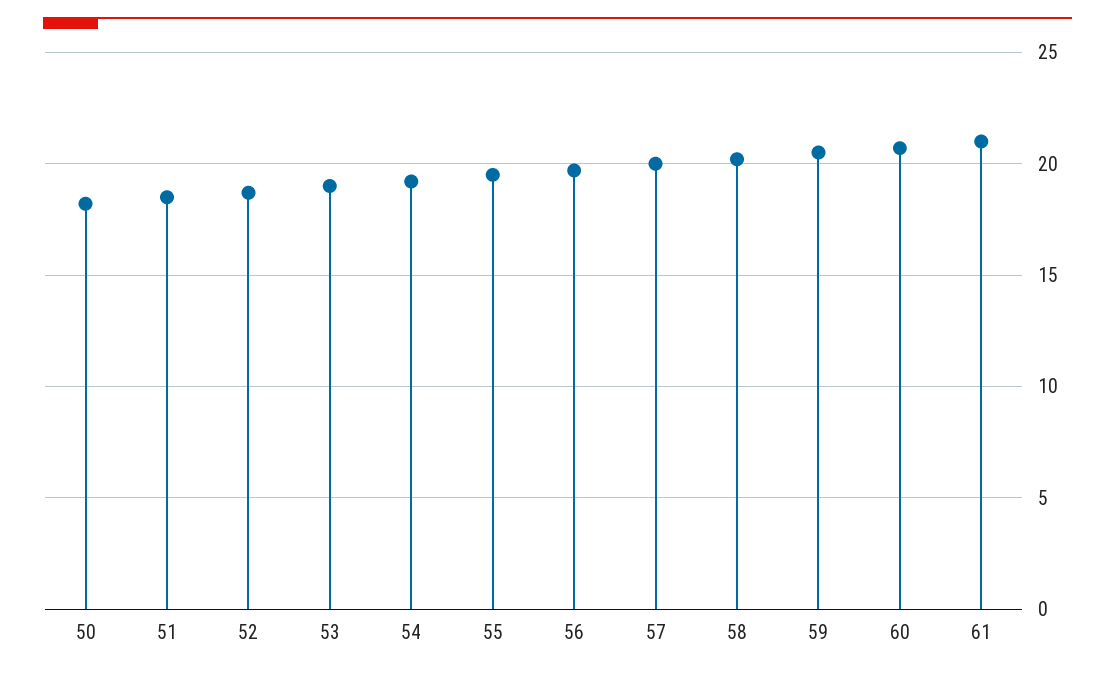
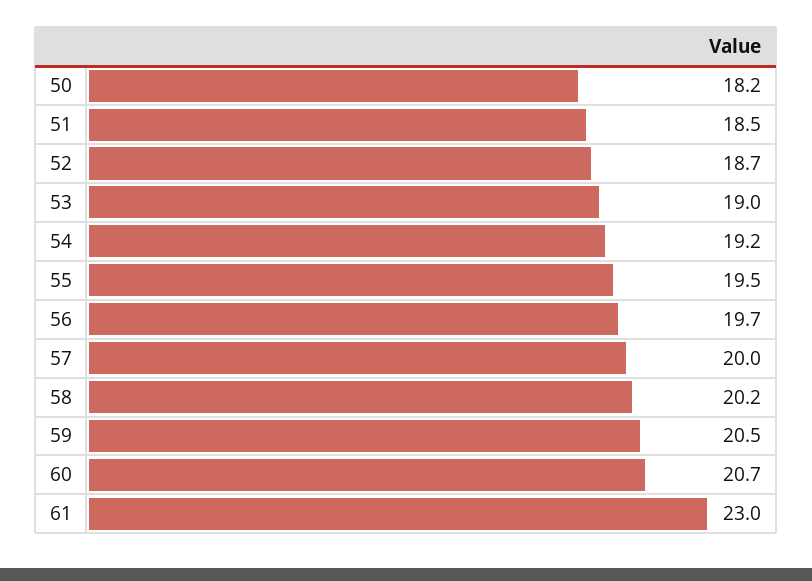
  {
    "50": 18.2,
    "51": 18.5,
    "52": 18.7,
    "53": 19,
    "54": 19.2,
    "55": 19.5,
    "56": 19.7,
    "57": 20,
    "58": 20.2,
    "59": 20.5,
    "60": 20.7,
-   "61": 21
+   "61": 23
  }

